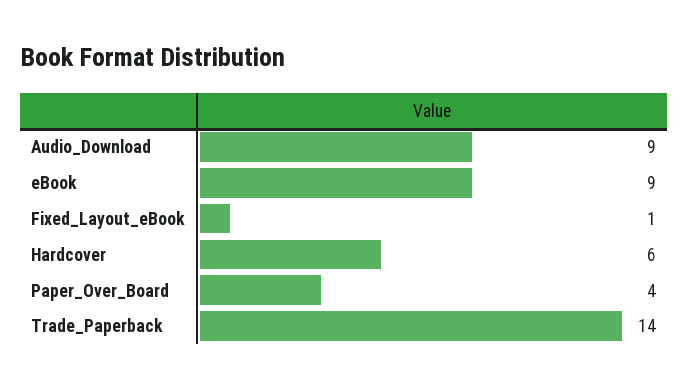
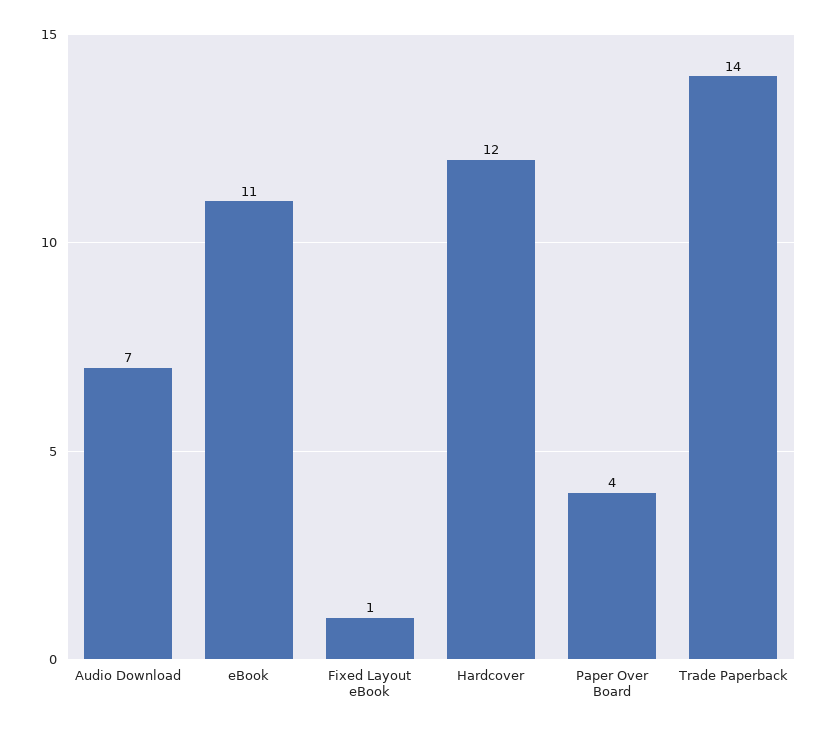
  {
-   "Audio_Download": 9,
+   "Audio_Download": 7,
-   "eBook": 9,
+   "eBook": 11,
    "Fixed_Layout_eBook": 1,
-   "Hardcover": 6,
+   "Hardcover": 12,
    "Paper_Over_Board": 4,
    "Trade_Paperback": 14
  }

